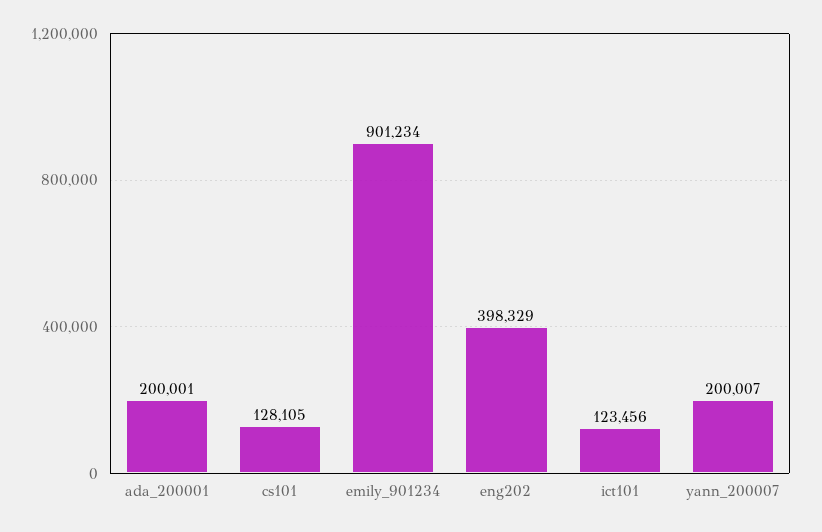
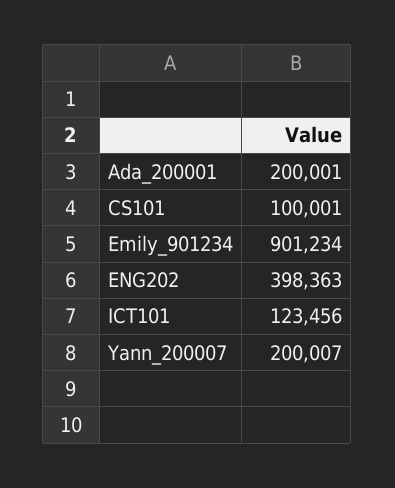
  {
    "ada_200001": 200001,
-   "cs101": 128105,
+   "cs101": 100001,
    "emily_901234": 901234,
-   "eng202": 398329,
+   "eng202": 398363,
    "ict101": 123456,
    "yann_200007": 200007
  }

